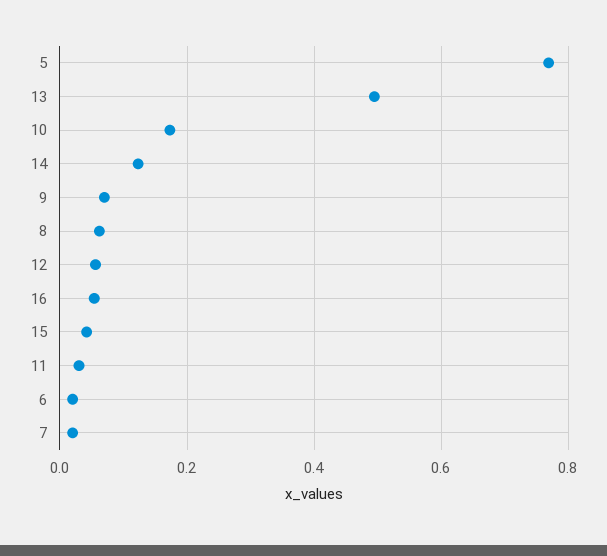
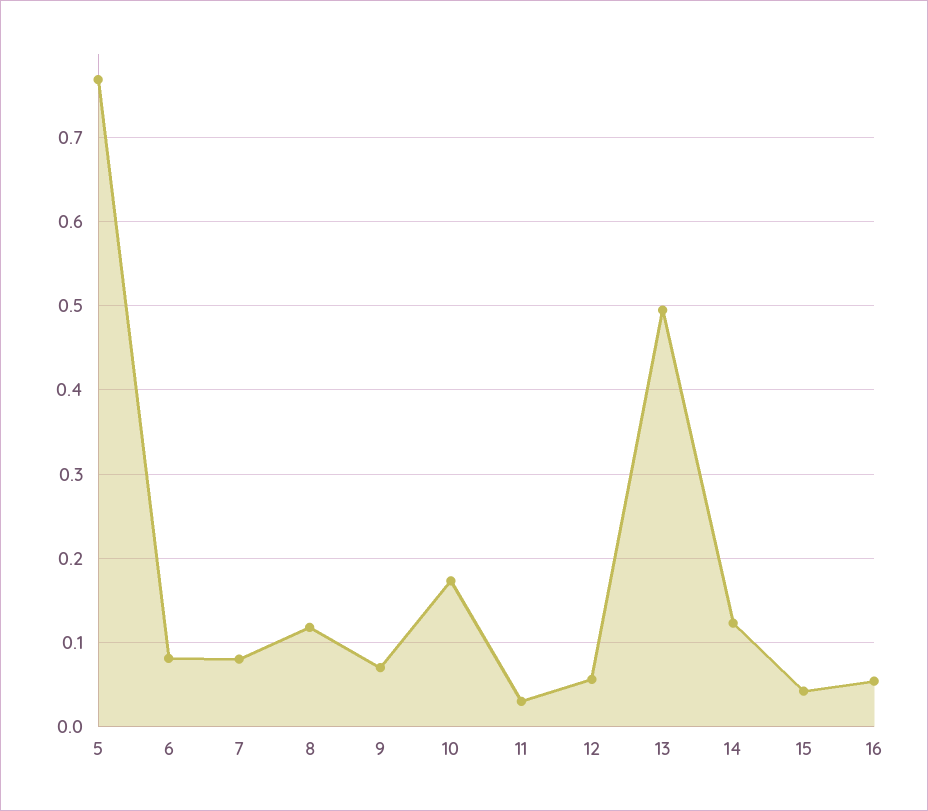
  {
    "5": 0.77,
    "13": 0.5,
    "10": 0.17,
    "14": 0.12,
    "9": 0.07,
-   "8": 0.06,
+   "8": 0.12,
    "12": 0.06,
    "16": 0.05,
    "15": 0.04,
    "11": 0.03,
-   "6": 0.02,
+   "6": 0.08,
-   "7": 0.02
+   "7": 0.08
  }

